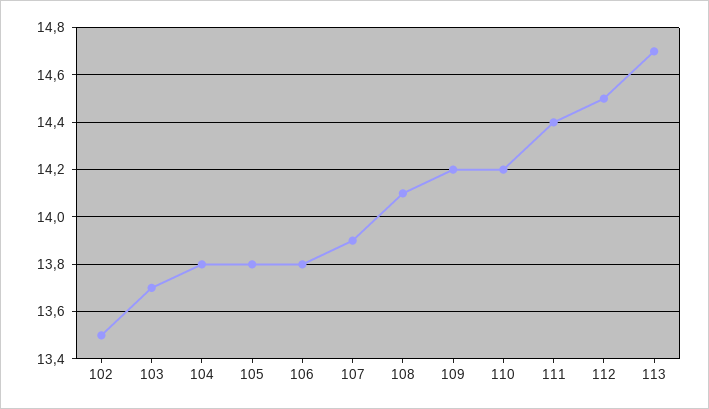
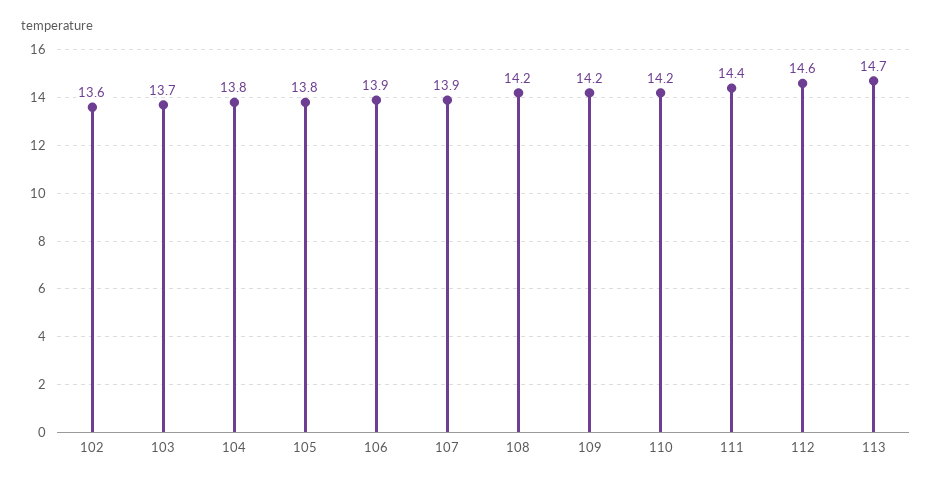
  {
-   "102": 13.5,
+   "102": 13.6,
    "103": 13.7,
    "104": 13.8,
    "105": 13.8,
-   "106": 13.8,
+   "106": 13.9,
    "107": 13.9,
-   "108": 14.1,
+   "108": 14.2,
    "109": 14.2,
    "110": 14.2,
    "111": 14.4,
-   "112": 14.5,
+   "112": 14.6,
    "113": 14.7
  }

